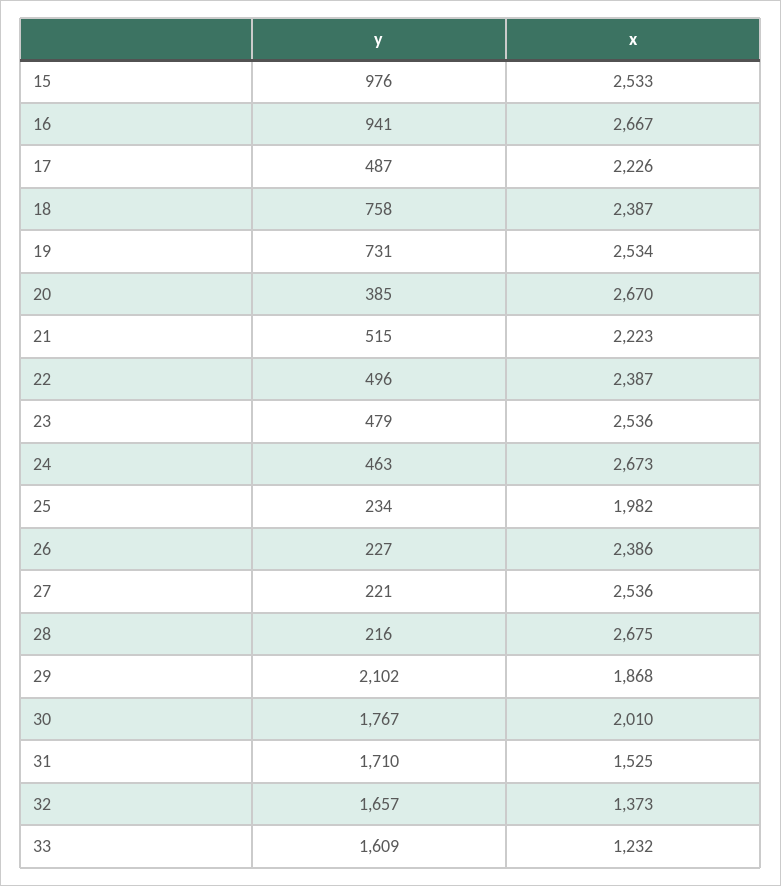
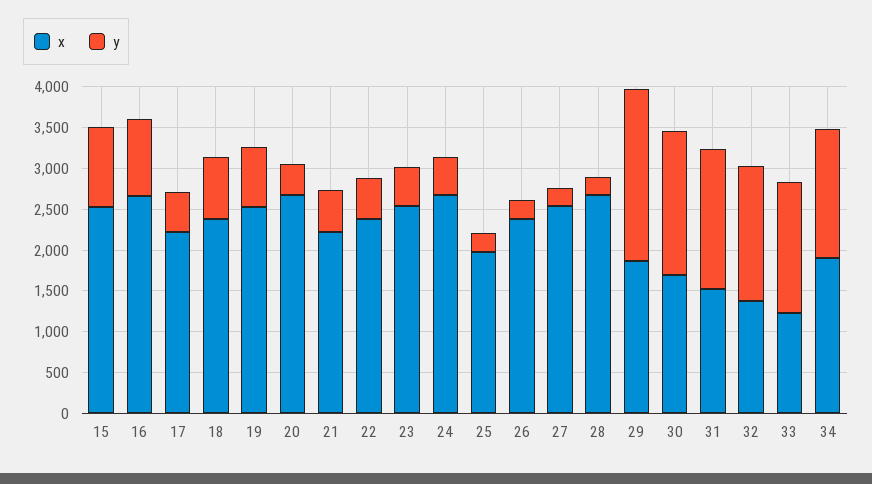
  {
    "y": {
      "15": 976,
      "16": 941,
      "17": 487,
      "18": 758,
      "19": 731,
      "20": 385,
      "21": 515,
      "22": 496,
      "23": 479,
      "24": 463,
      "25": 234,
      "26": 227,
      "27": 221,
      "28": 216,
      "29": 2102,
      "30": 1767,
      "31": 1710,
      "32": 1657,
-     "33": 1609
+     "33": 1609,
+     "34": 1600
    },
    "x": {
      "15": 2533,
      "16": 2667,
      "17": 2226,
      "18": 2387,
      "19": 2534,
      "20": 2670,
      "21": 2223,
      "22": 2387,
      "23": 2536,
      "24": 2673,
      "25": 1982,
      "26": 2386,
      "27": 2536,
      "28": 2675,
      "29": 1868,
-     "30": 2010,
+     "30": 1700,
      "31": 1525,
      "32": 1373,
-     "33": 1232
+     "33": 1232,
+     "34": 1900
    }
  }

